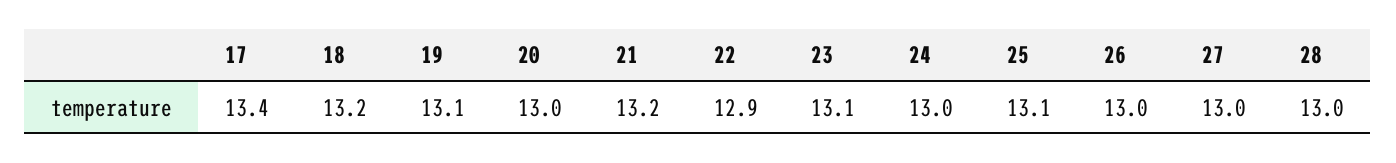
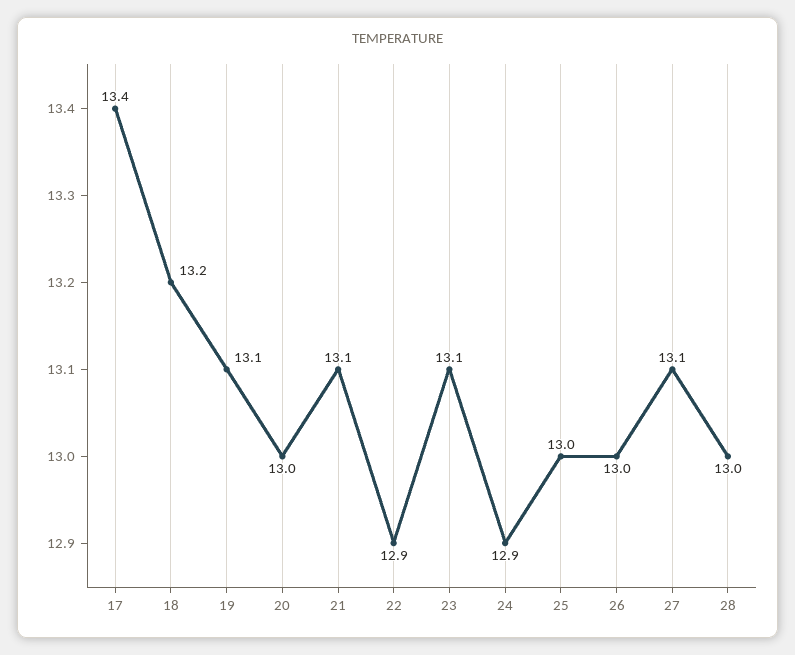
  {
    "17": 13.4,
    "18": 13.2,
    "19": 13.1,
    "20": 13,
-   "21": 13.2,
+   "21": 13.1,
    "22": 12.9,
    "23": 13.1,
-   "24": 13,
+   "24": 12.9,
-   "25": 13.1,
+   "25": 13,
    "26": 13,
-   "27": 13,
+   "27": 13.1,
    "28": 13
  }

